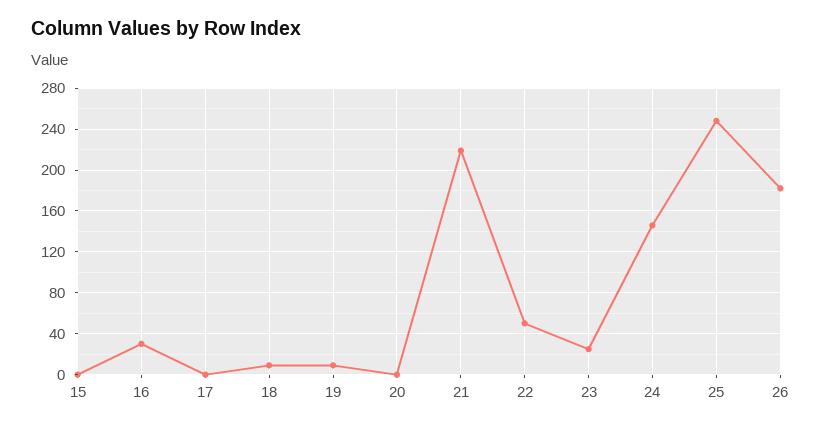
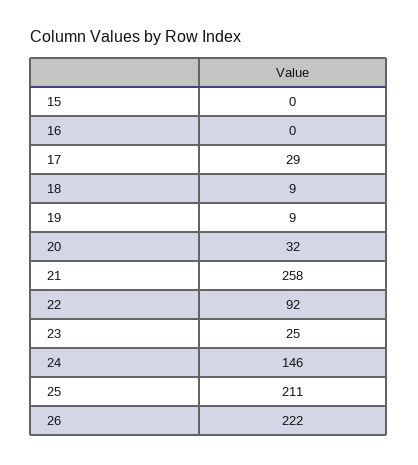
  {
    "15": 0,
-   "16": 30,
+   "16": 0,
-   "17": 0,
+   "17": 29,
    "18": 9,
    "19": 9,
-   "20": 0,
+   "20": 32,
-   "21": 220,
+   "21": 258,
-   "22": 50,
+   "22": 92,
    "23": 25,
    "24": 146,
-   "25": 250,
+   "25": 211,
-   "26": 180
+   "26": 222
  }

